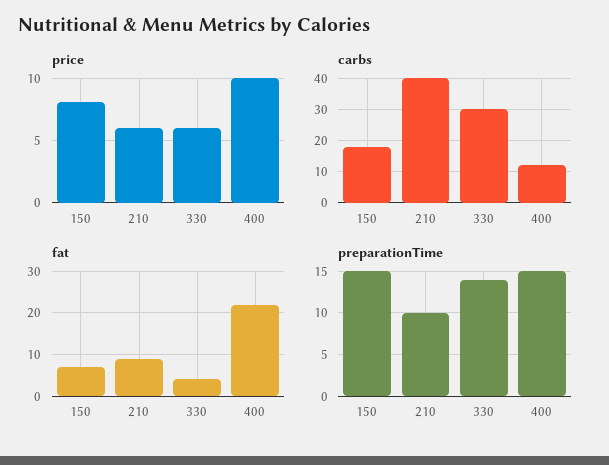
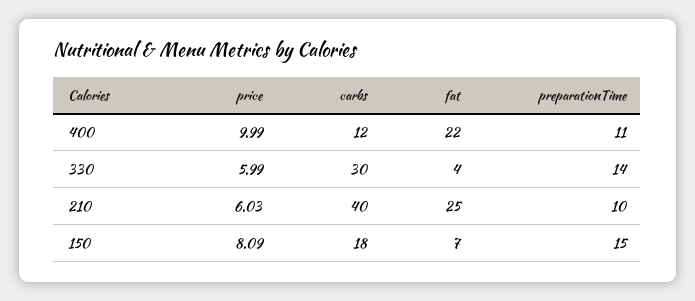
  {
    "price": {
      "150": 8.09,
      "210": 6.03,
      "330": 5.99,
      "400": 9.99
    },
    "carbs": {
      "150": 18,
      "210": 40,
      "330": 30,
      "400": 12
    },
    "fat": {
      "150": 7,
-     "210": 10,
+     "210": 25,
      "330": 4,
      "400": 22
    },
    "preparationTime": {
      "150": 15,
      "210": 10,
      "330": 14,
-     "400": 15
+     "400": 11
    }
  }

